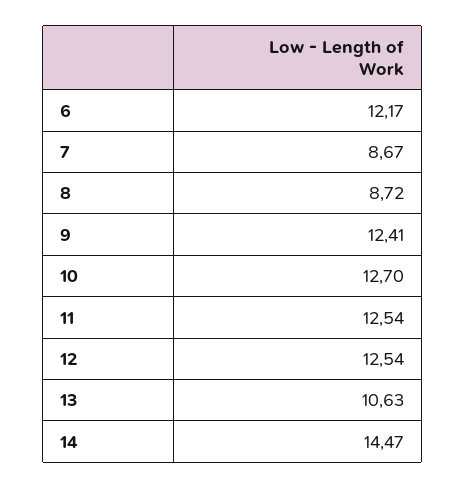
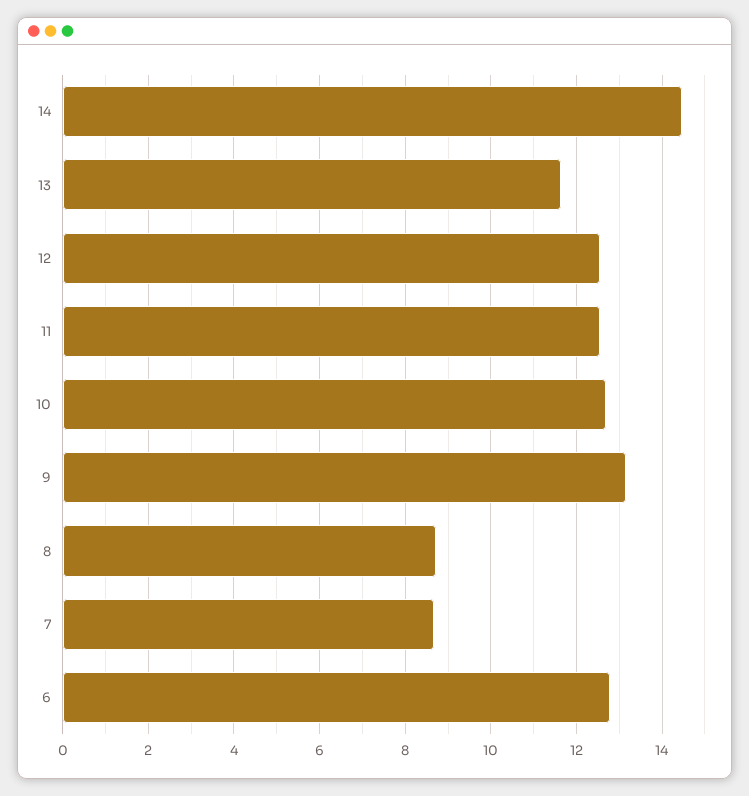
  {
-   "6": 12.17,
+   "6": 12.8,
    "7": 8.67,
    "8": 8.72,
-   "9": 12.41,
+   "9": 13.2,
    "10": 12.7,
    "11": 12.54,
    "12": 12.54,
-   "13": 10.63,
+   "13": 11.6,
    "14": 14.47
  }

